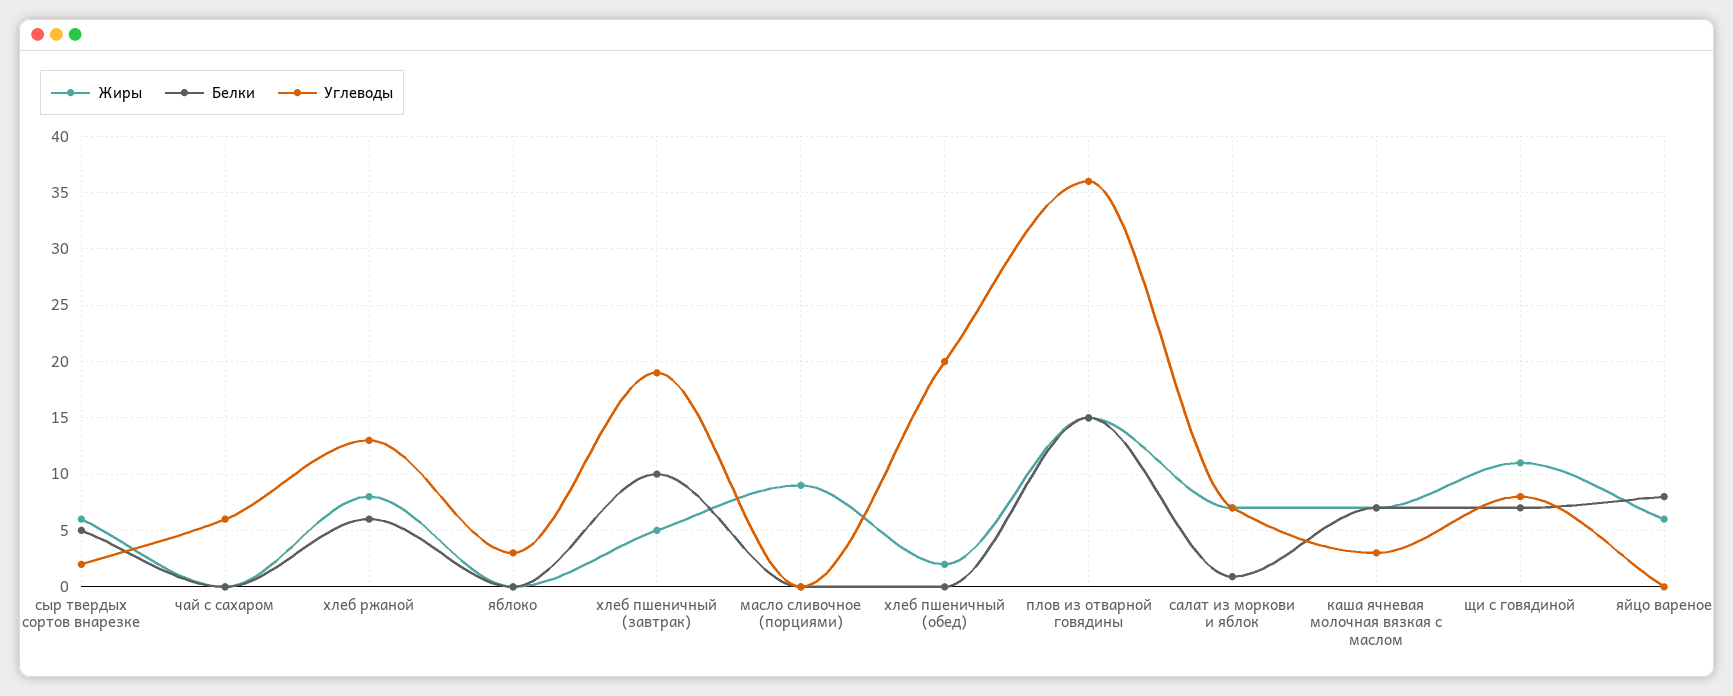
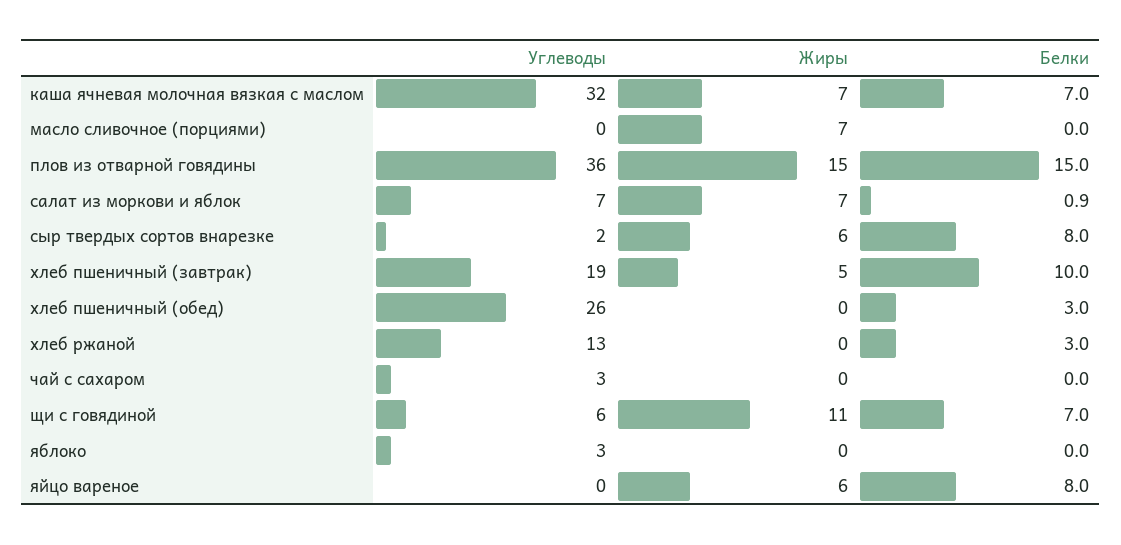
  {
    "Жиры": {
      "сыр твердых сортов внарезке": 6,
      "чай с сахаром": 0,
-     "хлеб ржаной": 8,
+     "хлеб ржаной": 0,
      "яблоко": 0,
      "хлеб пшеничный (завтрак)": 5,
-     "масло сливочное (порциями)": 9,
+     "масло сливочное (порциями)": 7,
-     "хлеб пшеничный (обед)": 2,
+     "хлеб пшеничный (обед)": 0,
      "плов из отварной говядины": 15,
      "салат из моркови и яблок": 7,
      "каша ячневая молочная вязкая с маслом": 7,
      "щи с говядиной": 11,
      "яйцо вареное": 6
    },
    "Белки": {
-     "сыр твердых сортов внарезке": 5,
+     "сыр твердых сортов внарезке": 8,
      "чай с сахаром": 0,
-     "хлеб ржаной": 6,
+     "хлеб ржаной": 3,
      "яблоко": 0,
      "хлеб пшеничный (завтрак)": 10,
      "масло сливочное (порциями)": 0,
-     "хлеб пшеничный (обед)": 0,
+     "хлеб пшеничный (обед)": 3,
      "плов из отварной говядины": 15,
      "салат из моркови и яблок": 0.9,
      "каша ячневая молочная вязкая с маслом": 7,
      "щи с говядиной": 7,
      "яйцо вареное": 8
    },
    "Углеводы": {
      "сыр твердых сортов внарезке": 2,
-     "чай с сахаром": 6,
+     "чай с сахаром": 3,
      "хлеб ржаной": 13,
      "яблоко": 3,
      "хлеб пшеничный (завтрак)": 19,
      "масло сливочное (порциями)": 0,
-     "хлеб пшеничный (обед)": 20,
+     "хлеб пшеничный (обед)": 26,
      "плов из отварной говядины": 36,
      "салат из моркови и яблок": 7,
-     "каша ячневая молочная вязкая с маслом": 3,
+     "каша ячневая молочная вязкая с маслом": 32,
-     "щи с говядиной": 8,
+     "щи с говядиной": 6,
      "яйцо вареное": 0
    }
  }

